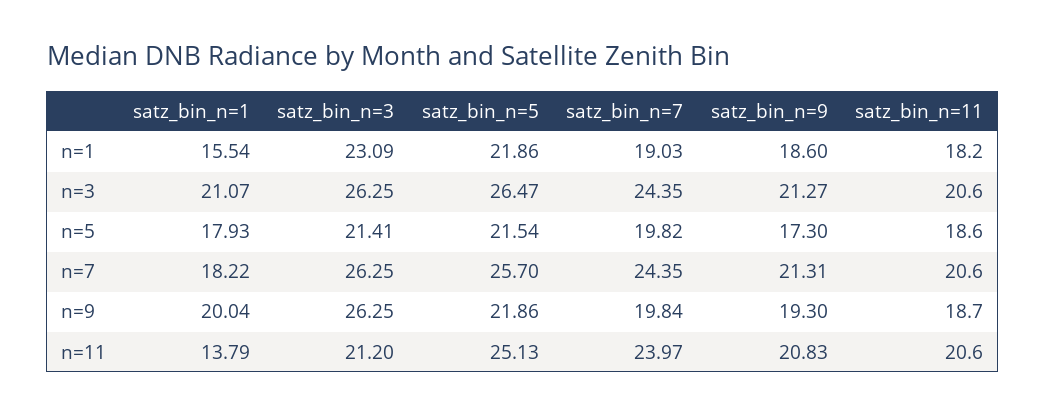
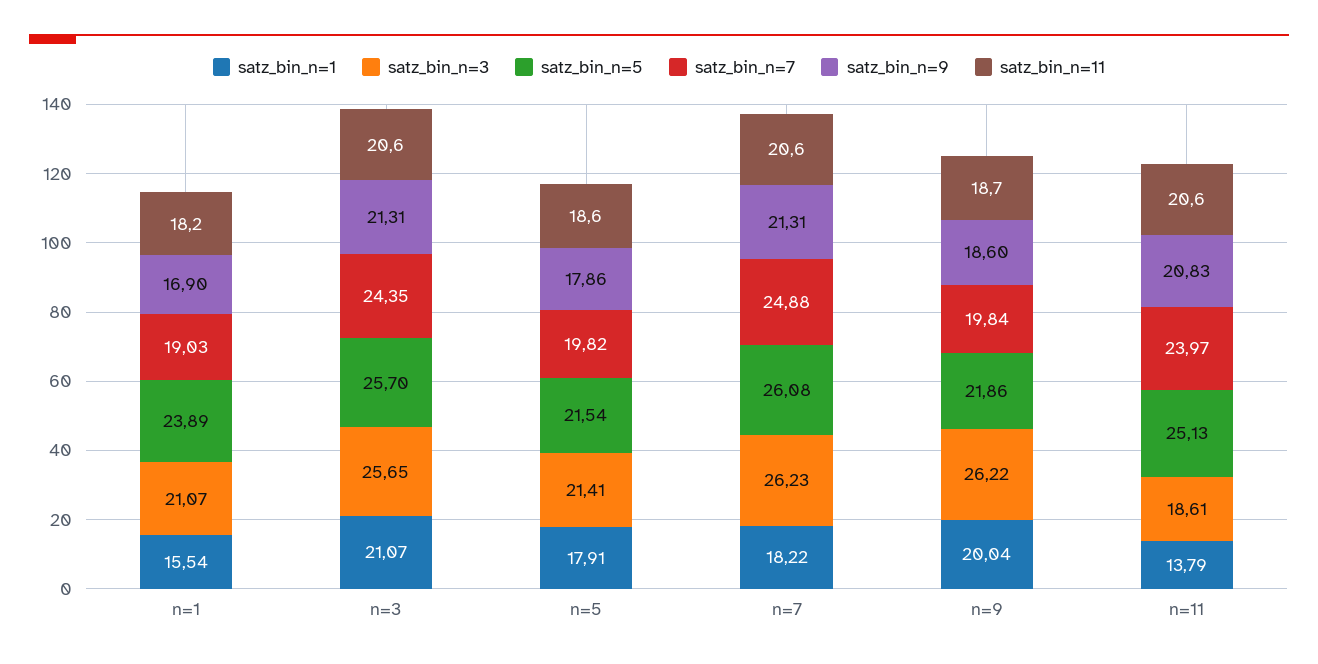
  {
    "satz_bin_n=1": {
      "n=1": 15.54,
      "n=3": 21.07,
-     "n=5": 17.93,
+     "n=5": 17.91,
      "n=7": 18.22,
      "n=9": 20.04,
      "n=11": 13.79
    },
    "satz_bin_n=3": {
-     "n=1": 23.09,
+     "n=1": 21.07,
-     "n=3": 26.25,
+     "n=3": 25.65,
      "n=5": 21.41,
-     "n=7": 26.25,
+     "n=7": 26.23,
-     "n=9": 26.25,
+     "n=9": 26.22,
-     "n=11": 21.2
+     "n=11": 18.61
    },
    "satz_bin_n=5": {
-     "n=1": 21.86,
+     "n=1": 23.89,
-     "n=3": 26.47,
+     "n=3": 25.7,
      "n=5": 21.54,
-     "n=7": 25.7,
+     "n=7": 26.08,
      "n=9": 21.86,
      "n=11": 25.13
    },
    "satz_bin_n=7": {
      "n=1": 19.03,
      "n=3": 24.35,
      "n=5": 19.82,
-     "n=7": 24.35,
+     "n=7": 24.88,
      "n=9": 19.84,
      "n=11": 23.97
    },
    "satz_bin_n=9": {
-     "n=1": 18.6,
+     "n=1": 16.9,
-     "n=3": 21.27,
+     "n=3": 21.31,
-     "n=5": 17.3,
+     "n=5": 17.86,
      "n=7": 21.31,
-     "n=9": 19.3,
+     "n=9": 18.6,
      "n=11": 20.83
    },
    "satz_bin_n=11": {
      "n=1": 18.2,
      "n=3": 20.6,
      "n=5": 18.6,
      "n=7": 20.6,
      "n=9": 18.7,
      "n=11": 20.6
    }
  }

